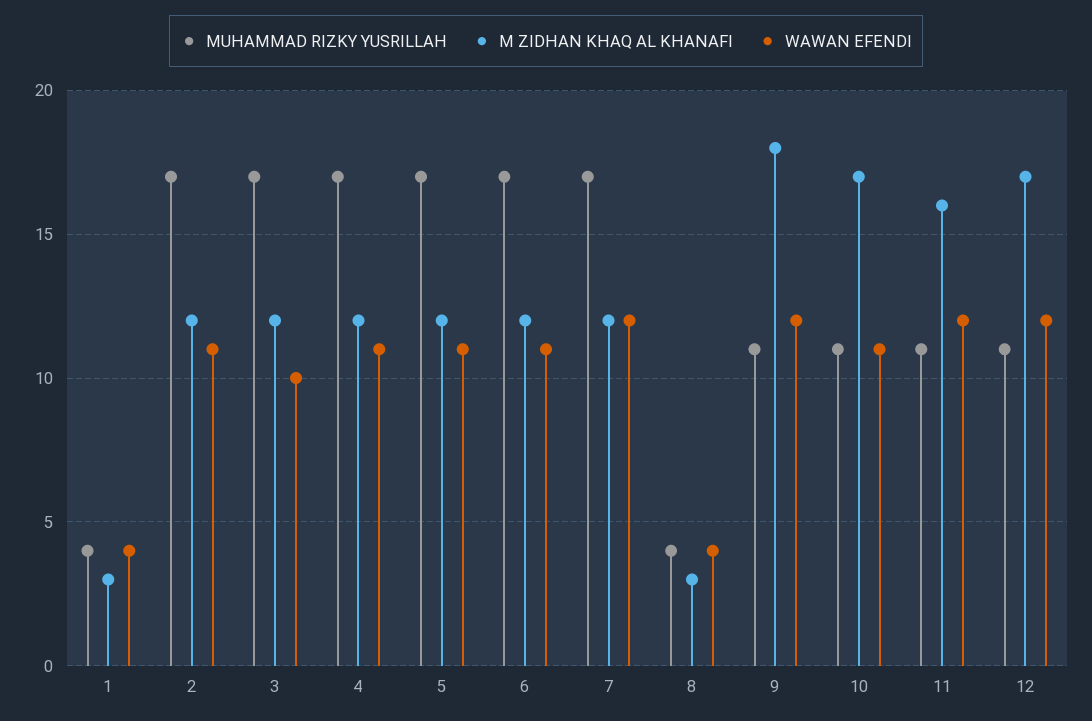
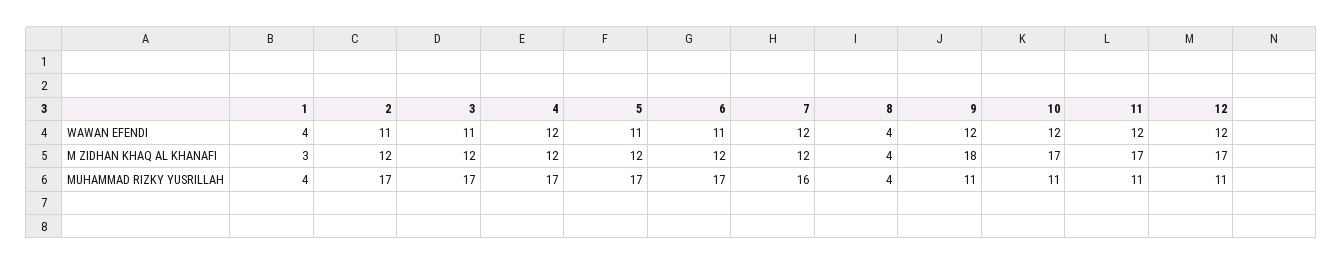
  {
    "MUHAMMAD RIZKY YUSRILLAH": {
      "1": 4,
      "2": 17,
      "3": 17,
      "4": 17,
      "5": 17,
      "6": 17,
-     "7": 17,
+     "7": 16,
      "8": 4,
      "9": 11,
      "10": 11,
      "11": 11,
      "12": 11
    },
    "M ZIDHAN KHAQ AL KHANAFI": {
      "1": 3,
      "2": 12,
      "3": 12,
      "4": 12,
      "5": 12,
      "6": 12,
      "7": 12,
-     "8": 3,
+     "8": 4,
      "9": 18,
      "10": 17,
-     "11": 16,
+     "11": 17,
      "12": 17
    },
    "WAWAN EFENDI": {
      "1": 4,
      "2": 11,
-     "3": 10,
+     "3": 11,
-     "4": 11,
+     "4": 12,
      "5": 11,
      "6": 11,
      "7": 12,
      "8": 4,
      "9": 12,
-     "10": 11,
+     "10": 12,
      "11": 12,
      "12": 12
    }
  }

